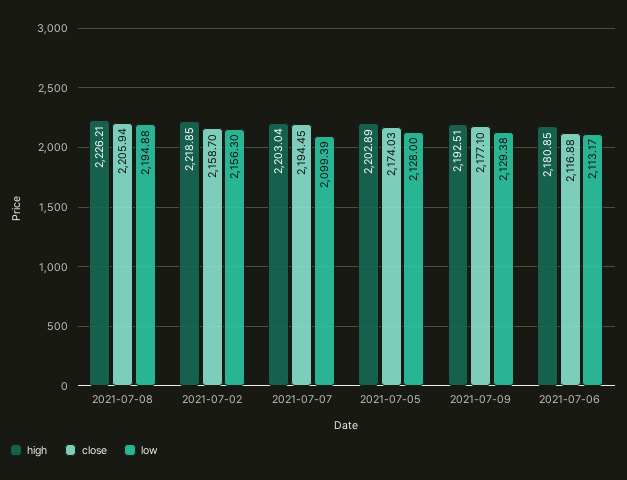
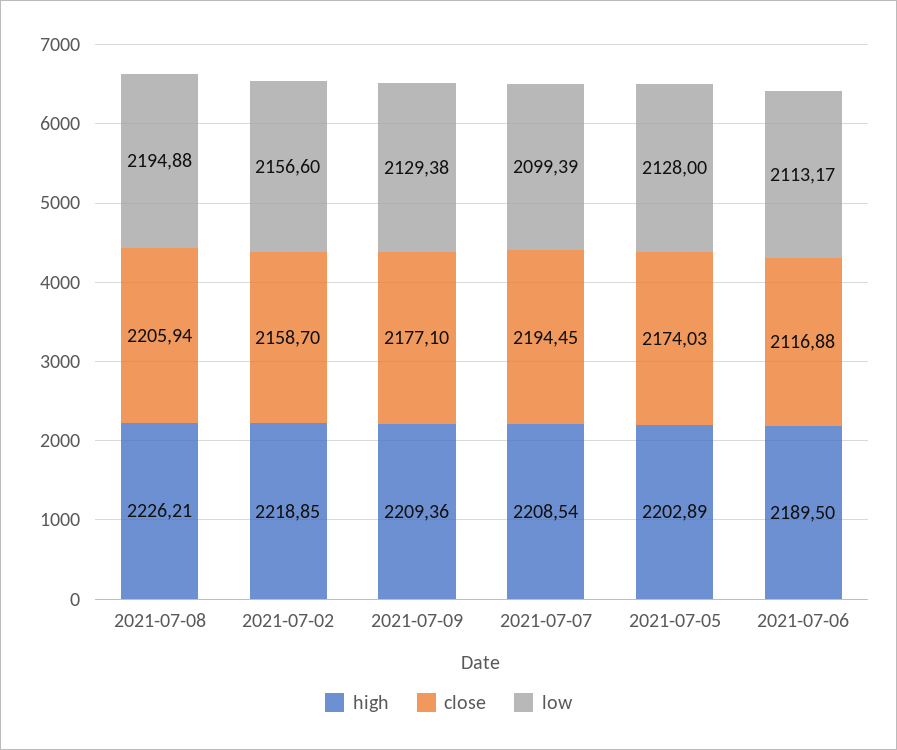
  {
    "high": {
      "2021-07-08": 2226.21,
      "2021-07-02": 2218.85,
-     "2021-07-07": 2203.04,
+     "2021-07-07": 2208.54,
      "2021-07-05": 2202.89,
-     "2021-07-09": 2192.51,
+     "2021-07-09": 2209.36,
-     "2021-07-06": 2180.85
+     "2021-07-06": 2189.5
    },
    "close": {
      "2021-07-08": 2205.94,
      "2021-07-02": 2158.7,
      "2021-07-07": 2194.45,
      "2021-07-05": 2174.03,
      "2021-07-09": 2177.1,
      "2021-07-06": 2116.88
    },
    "low": {
      "2021-07-08": 2194.88,
-     "2021-07-02": 2156.3,
+     "2021-07-02": 2156.6,
      "2021-07-07": 2099.39,
      "2021-07-05": 2128,
      "2021-07-09": 2129.38,
      "2021-07-06": 2113.17
    }
  }

